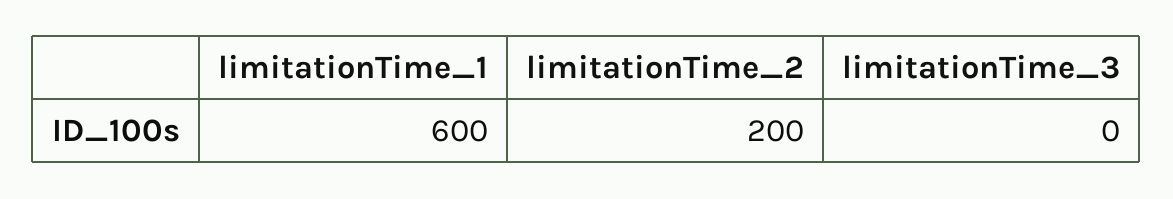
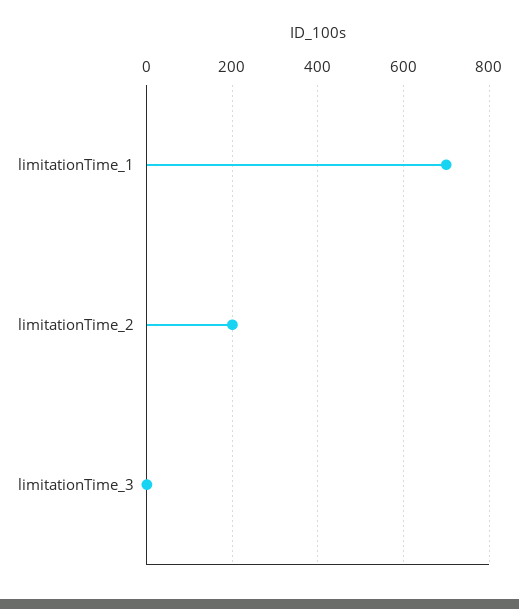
  {
-   "limitationTime_1": 600,
+   "limitationTime_1": 700,
    "limitationTime_2": 200,
    "limitationTime_3": 0
  }

